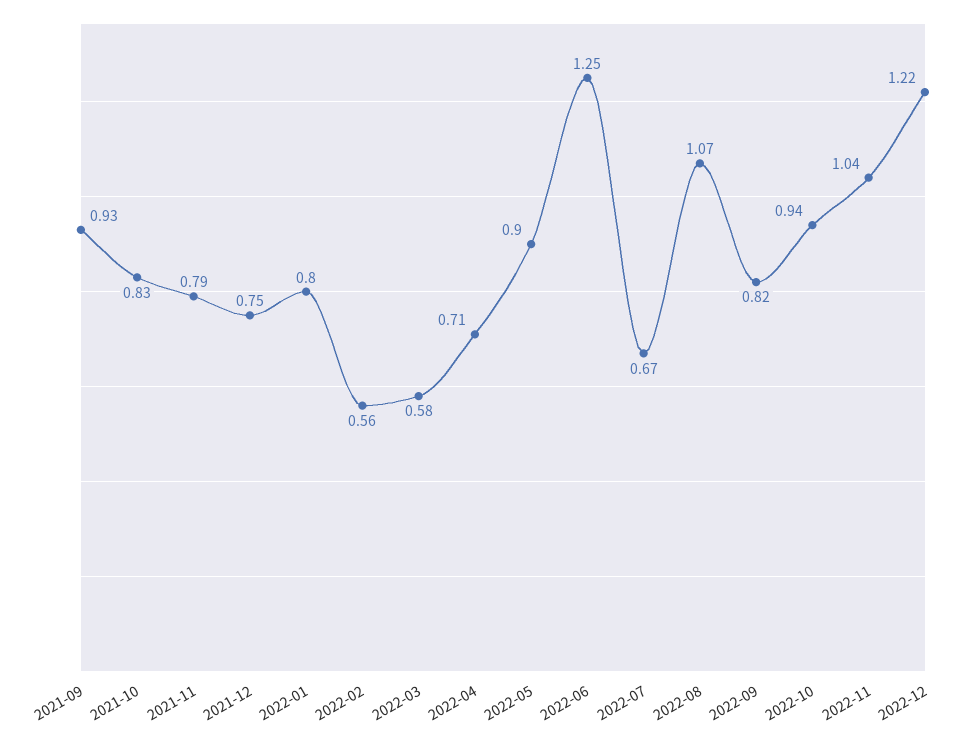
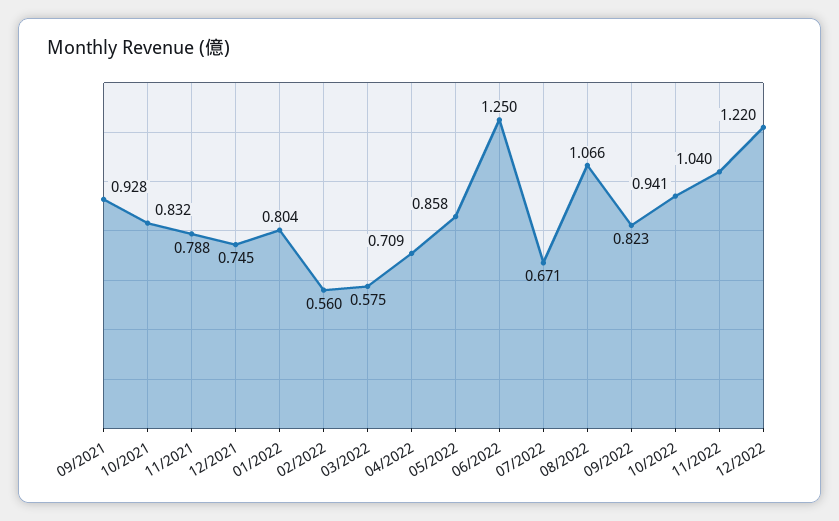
  {
    "2021-09": 0.928,
    "2021-10": 0.832,
    "2021-11": 0.788,
    "2021-12": 0.745,
    "2022-01": 0.804,
    "2022-02": 0.56,
    "2022-03": 0.575,
    "2022-04": 0.709,
-   "2022-05": 0.9,
+   "2022-05": 0.858,
    "2022-06": 1.25,
    "2022-07": 0.671,
    "2022-08": 1.066,
    "2022-09": 0.823,
    "2022-10": 0.941,
    "2022-11": 1.04,
    "2022-12": 1.22
  }

